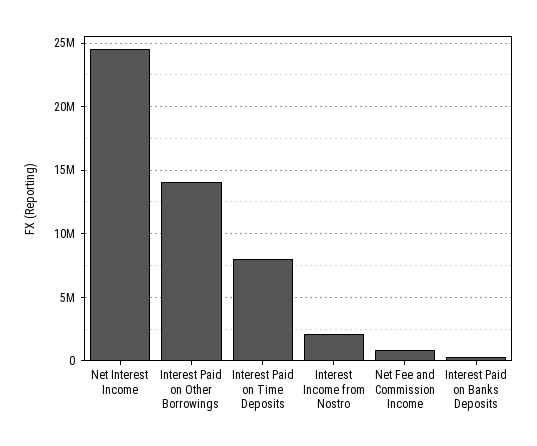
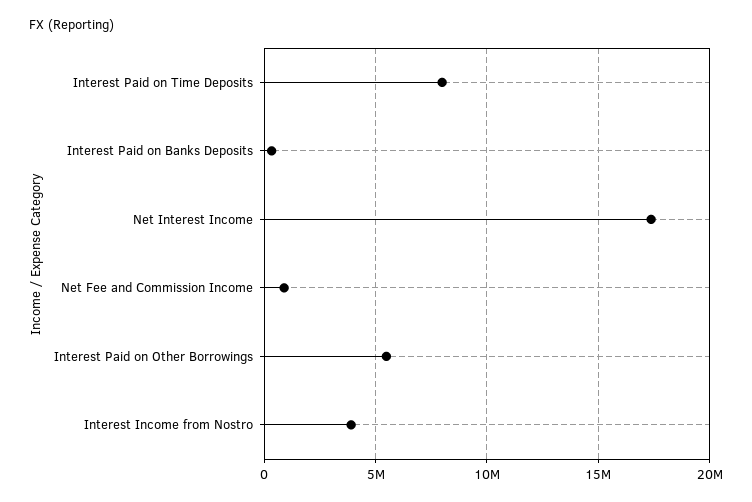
  {
-   "Net Interest Income": 24500000,
+   "Net Interest Income": 17500000,
-   "Interest Paid on Other Borrowings": 14000000,
+   "Interest Paid on Other Borrowings": 5500000,
    "Interest Paid on Time Deposits": 8000000,
-   "Interest Income from Nostro": 2000000,
+   "Interest Income from Nostro": 4000000,
    "Net Fee and Commission Income": 1000000,
    "Interest Paid on Banks Deposits": 500000
  }

